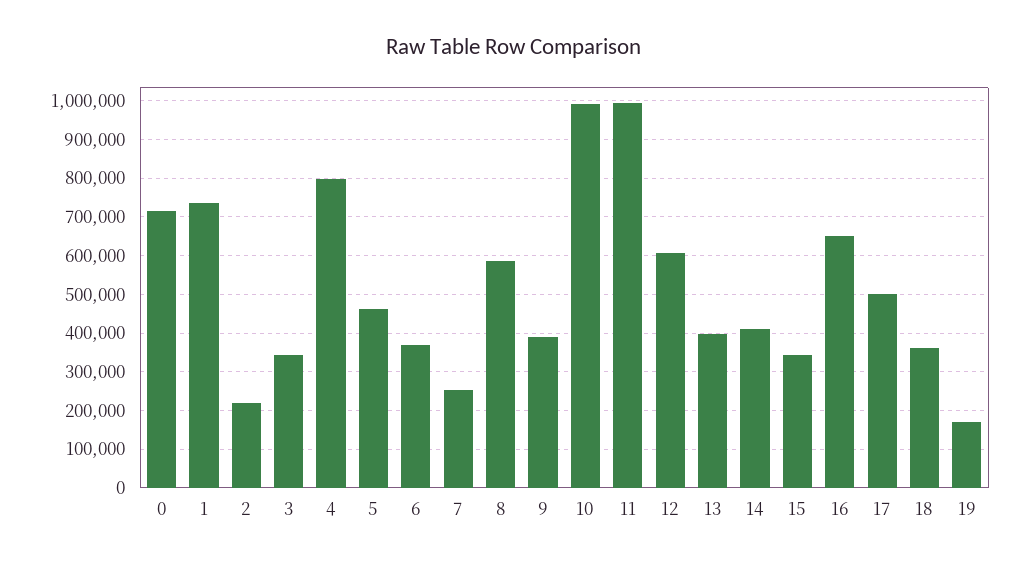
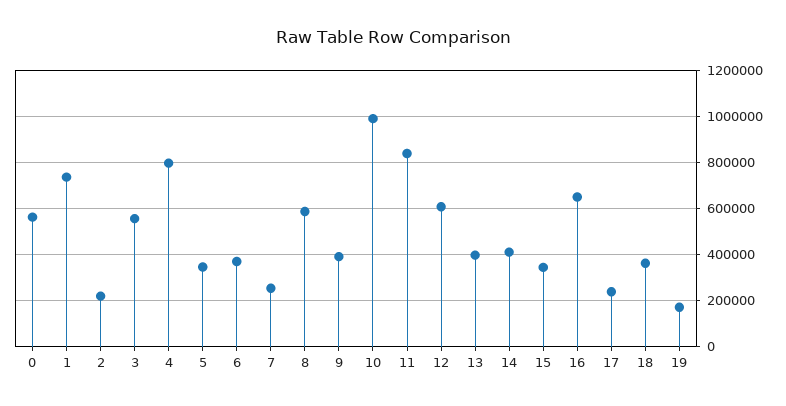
  {
-   "0": 720000,
+   "0": 550000,
    "1": 740000,
    "2": 220000,
-   "3": 340000,
+   "3": 550000,
    "4": 800000,
-   "5": 460000,
+   "5": 350000,
    "6": 360000,
    "7": 260000,
    "8": 580000,
    "9": 400000,
    "10": 1000000,
-   "11": 1000000,
+   "11": 850000,
    "12": 600000,
    "13": 400000,
    "14": 420000,
    "15": 340000,
    "16": 660000,
-   "17": 500000,
+   "17": 250000,
    "18": 360000,
    "19": 180000
  }

